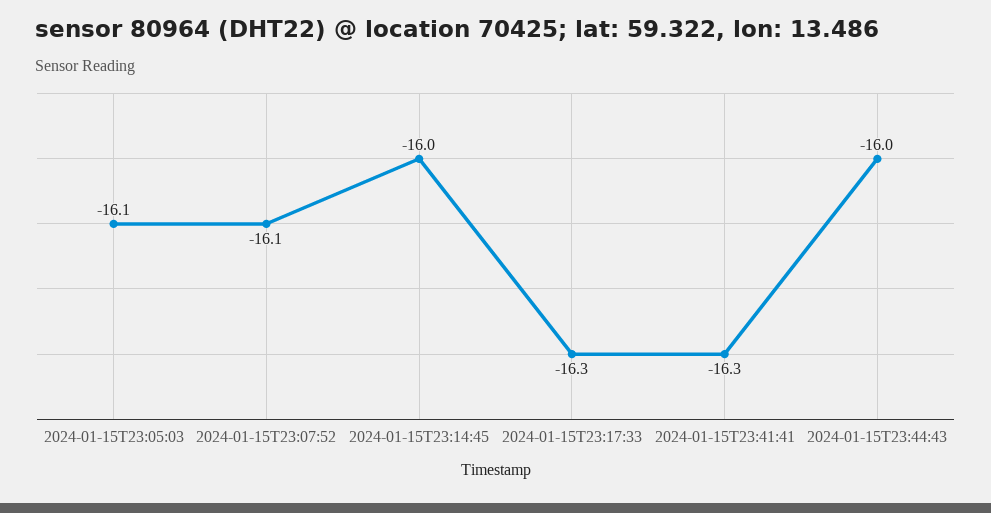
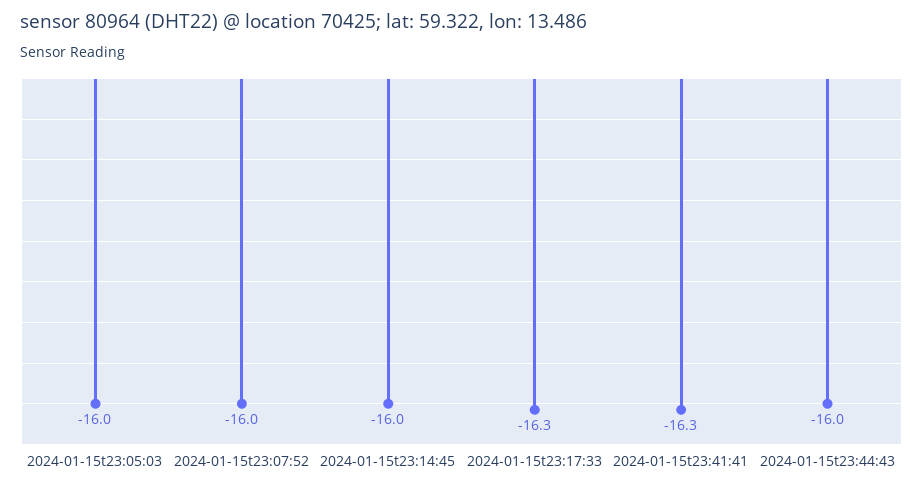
  {
-   "2024-01-15T23:05:03": -16.1,
+   "2024-01-15T23:05:03": -16,
-   "2024-01-15T23:07:52": -16.1,
+   "2024-01-15T23:07:52": -16,
    "2024-01-15T23:14:45": -16,
    "2024-01-15T23:17:33": -16.3,
    "2024-01-15T23:41:41": -16.3,
    "2024-01-15T23:44:43": -16
  }

